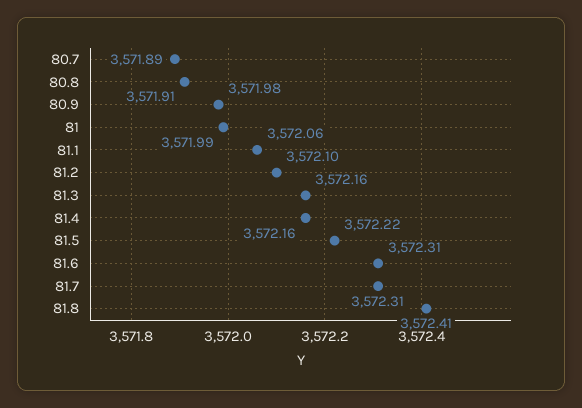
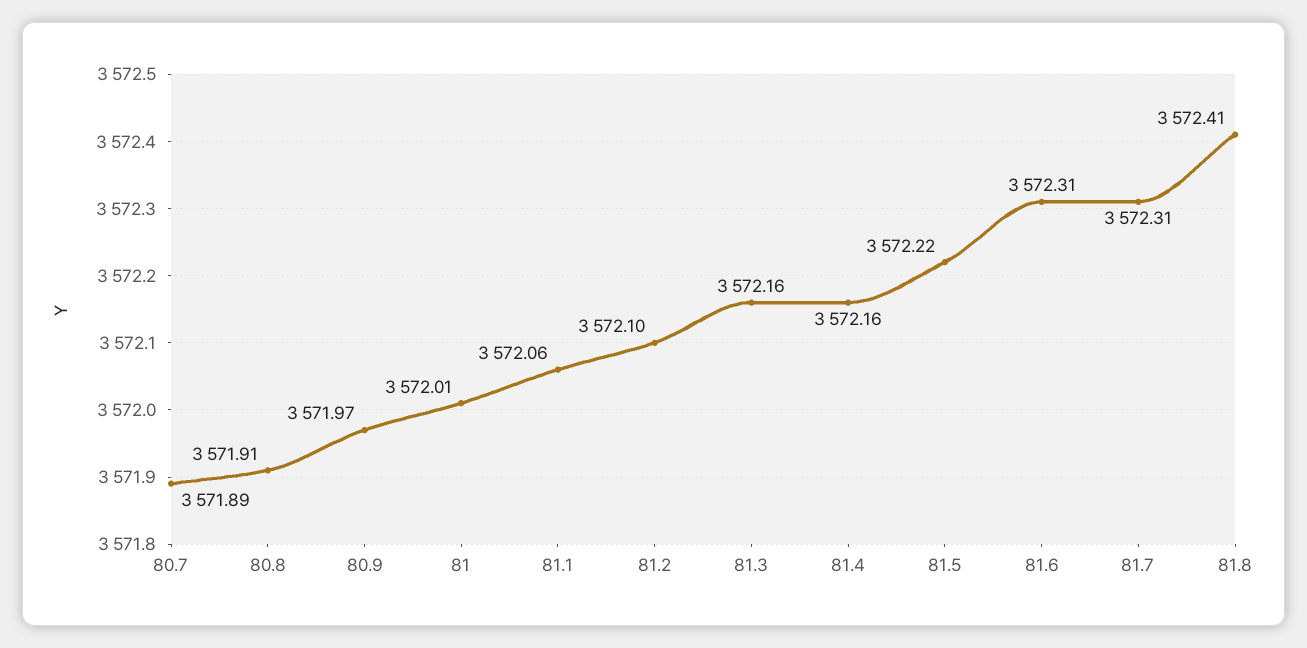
  {
    "80.7": 3571.89,
    "80.8": 3571.91,
-   "80.9": 3571.98,
+   "80.9": 3571.97,
-   "81": 3571.99,
+   "81": 3572.01,
    "81.1": 3572.06,
    "81.2": 3572.1,
    "81.3": 3572.16,
    "81.4": 3572.16,
    "81.5": 3572.22,
    "81.6": 3572.31,
    "81.7": 3572.31,
    "81.8": 3572.41
  }

